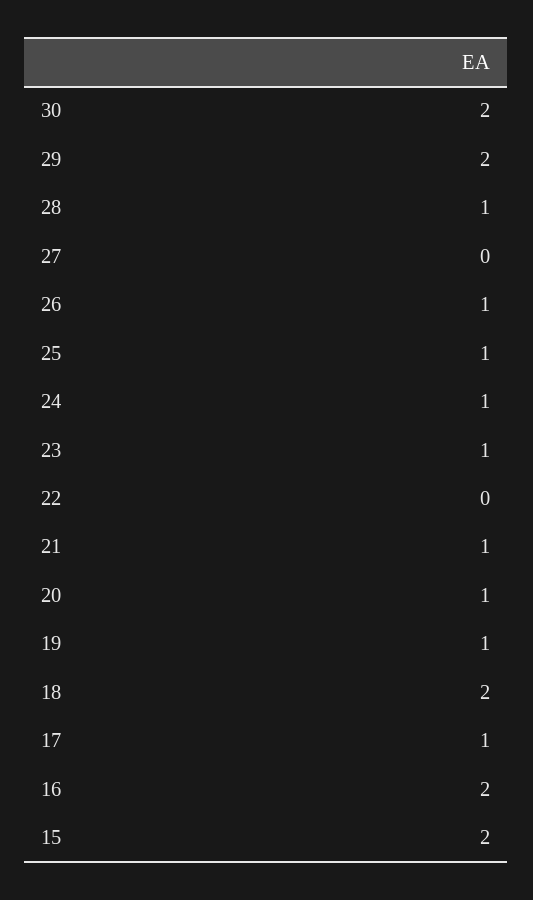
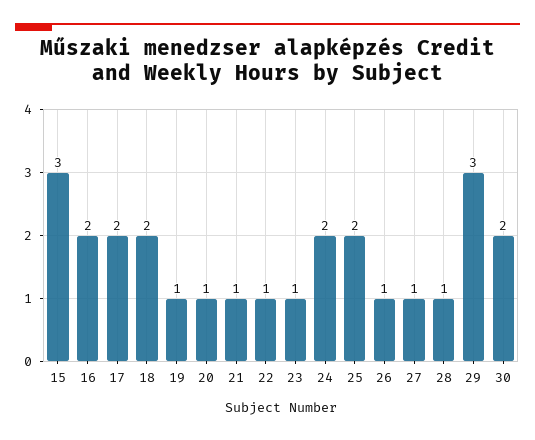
  {
    "30": 2,
-   "29": 2,
+   "29": 3,
    "28": 1,
-   "27": 0,
+   "27": 1,
    "26": 1,
-   "25": 1,
+   "25": 2,
-   "24": 1,
+   "24": 2,
    "23": 1,
-   "22": 0,
+   "22": 1,
    "21": 1,
    "20": 1,
    "19": 1,
    "18": 2,
-   "17": 1,
+   "17": 2,
    "16": 2,
-   "15": 2
+   "15": 3
  }

